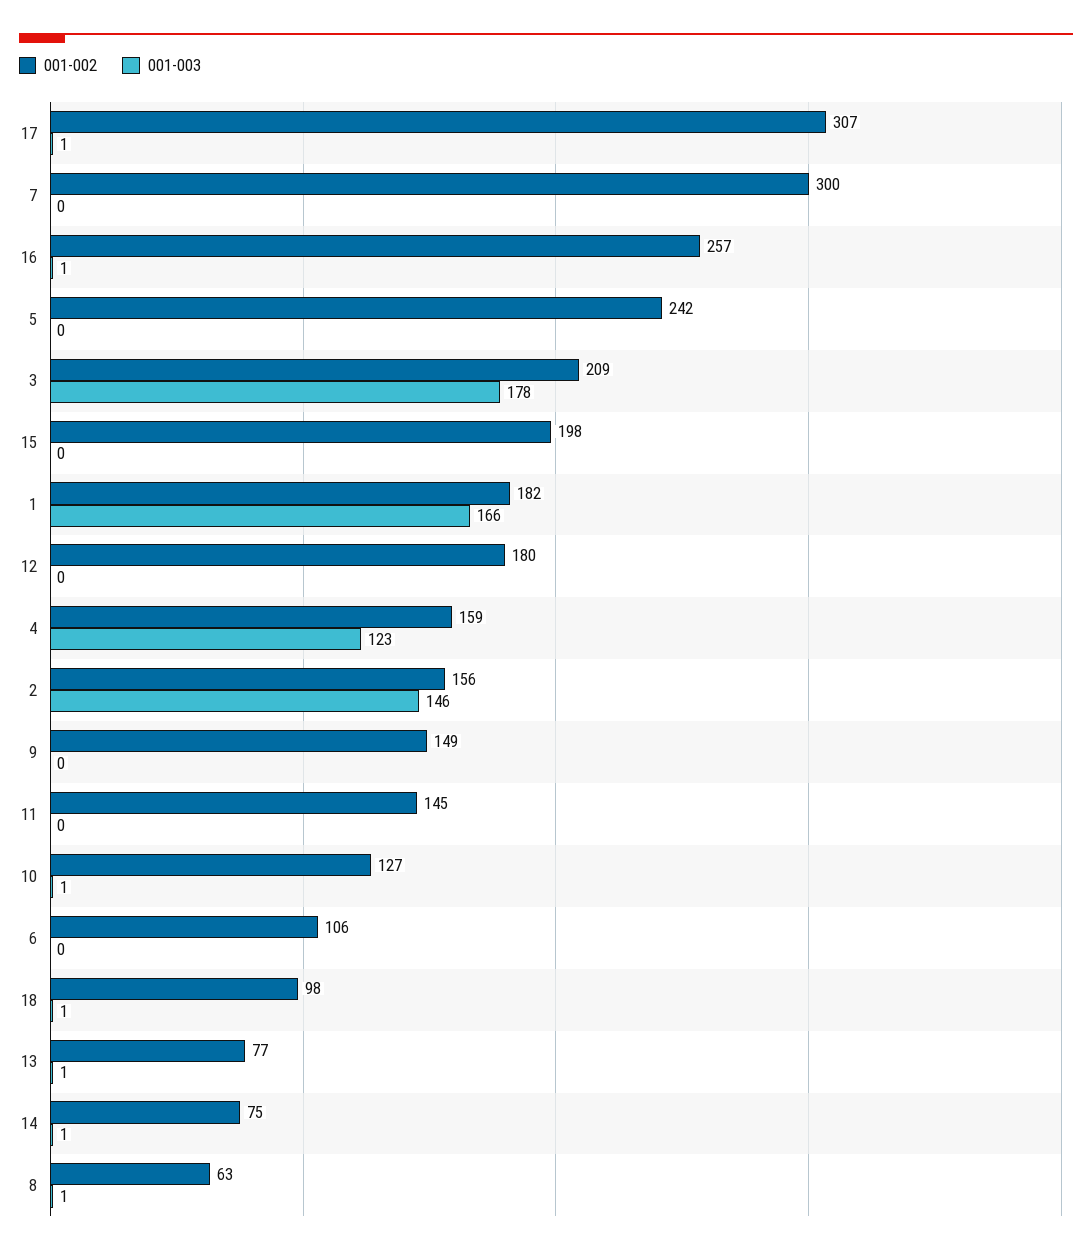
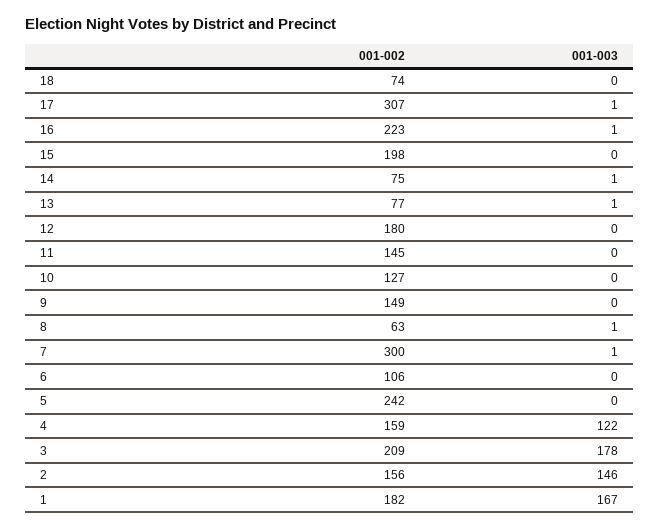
  {
    "001-002": {
      "17": 307,
      "7": 300,
-     "16": 257,
+     "16": 223,
      "5": 242,
      "3": 209,
      "15": 198,
      "1": 182,
      "12": 180,
      "4": 159,
      "2": 156,
      "9": 149,
      "11": 145,
      "10": 127,
      "6": 106,
-     "18": 98,
+     "18": 74,
      "13": 77,
      "14": 75,
      "8": 63
    },
    "001-003": {
      "17": 1,
-     "7": 0,
+     "7": 1,
      "16": 1,
      "5": 0,
      "3": 178,
      "15": 0,
-     "1": 166,
+     "1": 167,
      "12": 0,
-     "4": 123,
+     "4": 122,
      "2": 146,
      "9": 0,
      "11": 0,
-     "10": 1,
+     "10": 0,
      "6": 0,
-     "18": 1,
+     "18": 0,
      "13": 1,
      "14": 1,
      "8": 1
    }
  }

